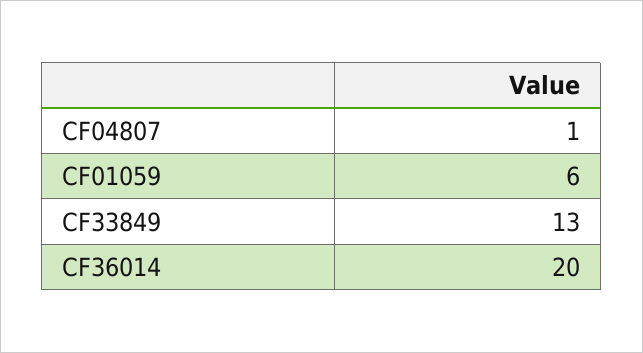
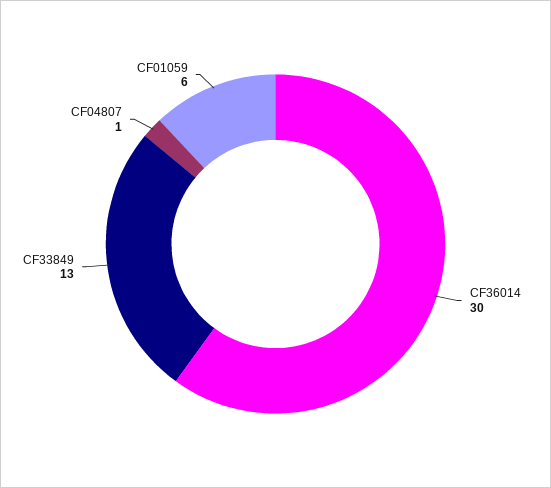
  {
    "CF04807": 1,
    "CF01059": 6,
    "CF33849": 13,
-   "CF36014": 20
+   "CF36014": 30
  }

